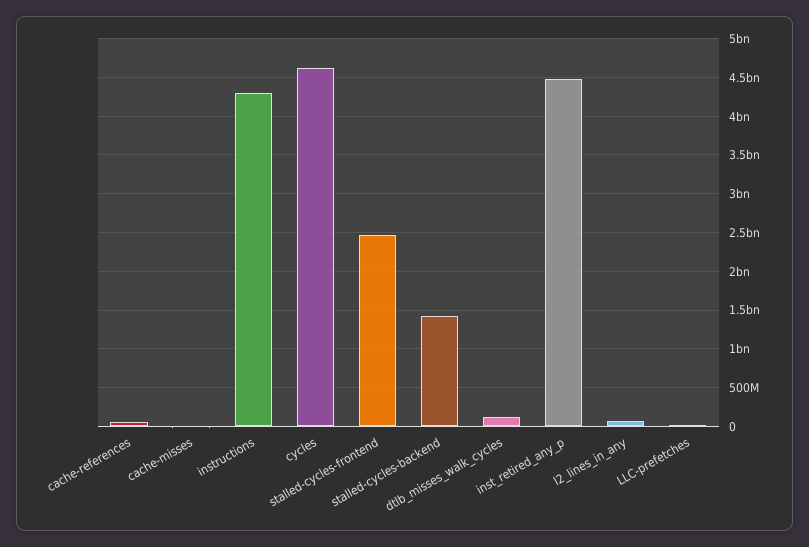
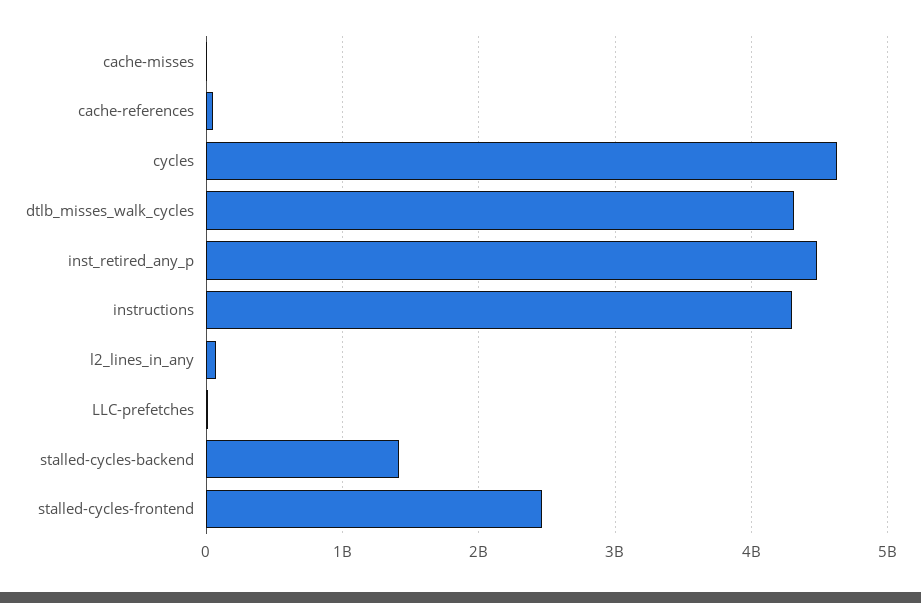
  {
    "cache-references": 100000000,
    "cache-misses": 0,
    "instructions": 4300000000,
    "cycles": 4600000000,
    "stalled-cycles-frontend": 2500000000,
    "stalled-cycles-backend": 1400000000,
-   "dtlb_misses_walk_cycles": 100000000,
+   "dtlb_misses_walk_cycles": 4300000000,
    "inst_retired_any_p": 4500000000,
    "l2_lines_in_any": 100000000,
    "LLC-prefetches": 0
  }

